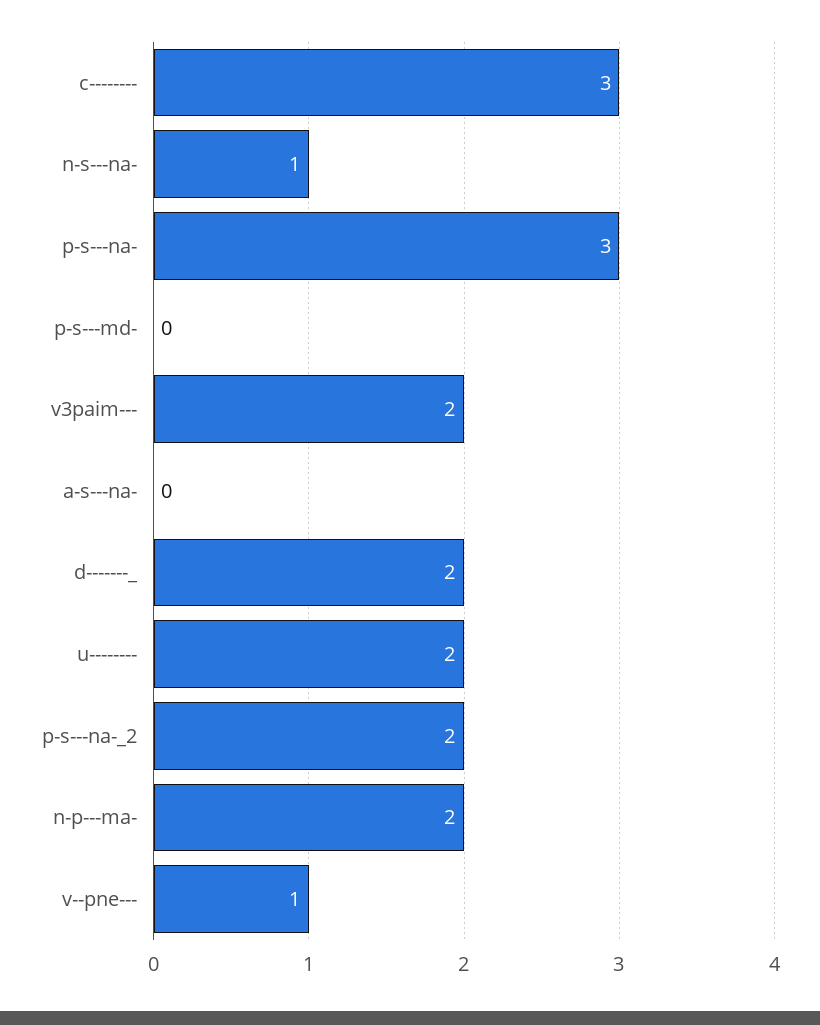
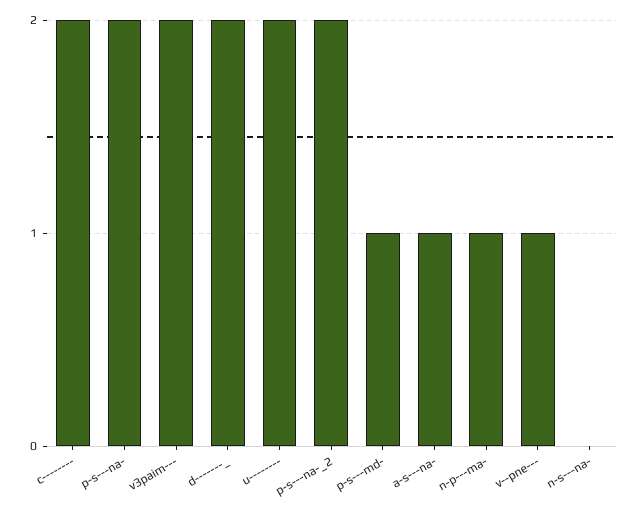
  {
-   "c--------": 3,
+   "c--------": 2,
-   "n-s---na-": 1,
+   "n-s---na-": 0,
-   "p-s---na-": 3,
+   "p-s---na-": 2,
-   "p-s---md-": 0,
+   "p-s---md-": 1,
    "v3paim---": 2,
-   "a-s---na-": 0,
+   "a-s---na-": 1,
    "d-------_": 2,
    "u--------": 2,
    "p-s---na-_2": 2,
-   "n-p---ma-": 2,
+   "n-p---ma-": 1,
    "v--pne---": 1
  }

